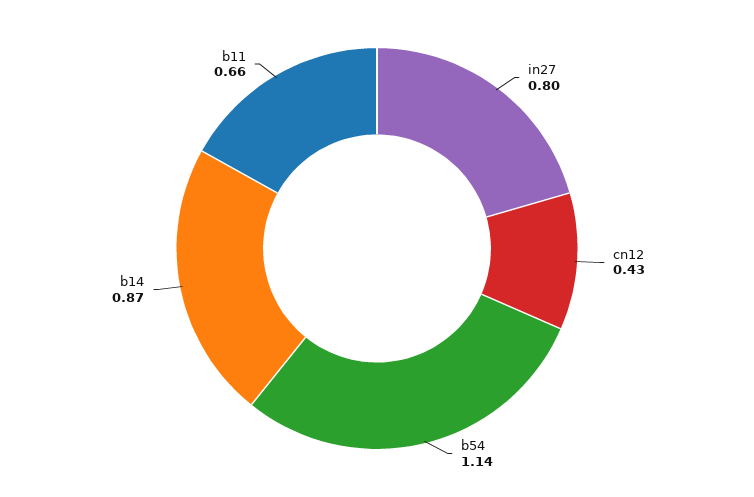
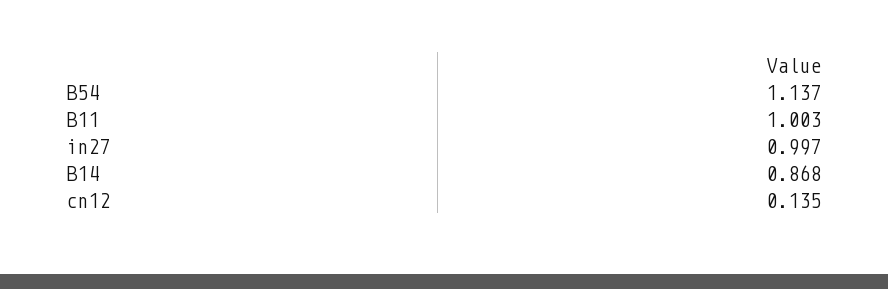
  {
-   "in27": 0.8,
+   "in27": 0.997,
-   "cn12": 0.43,
+   "cn12": 0.135,
    "b54": 1.137,
    "b14": 0.868,
-   "b11": 0.66
+   "b11": 1.003
  }

